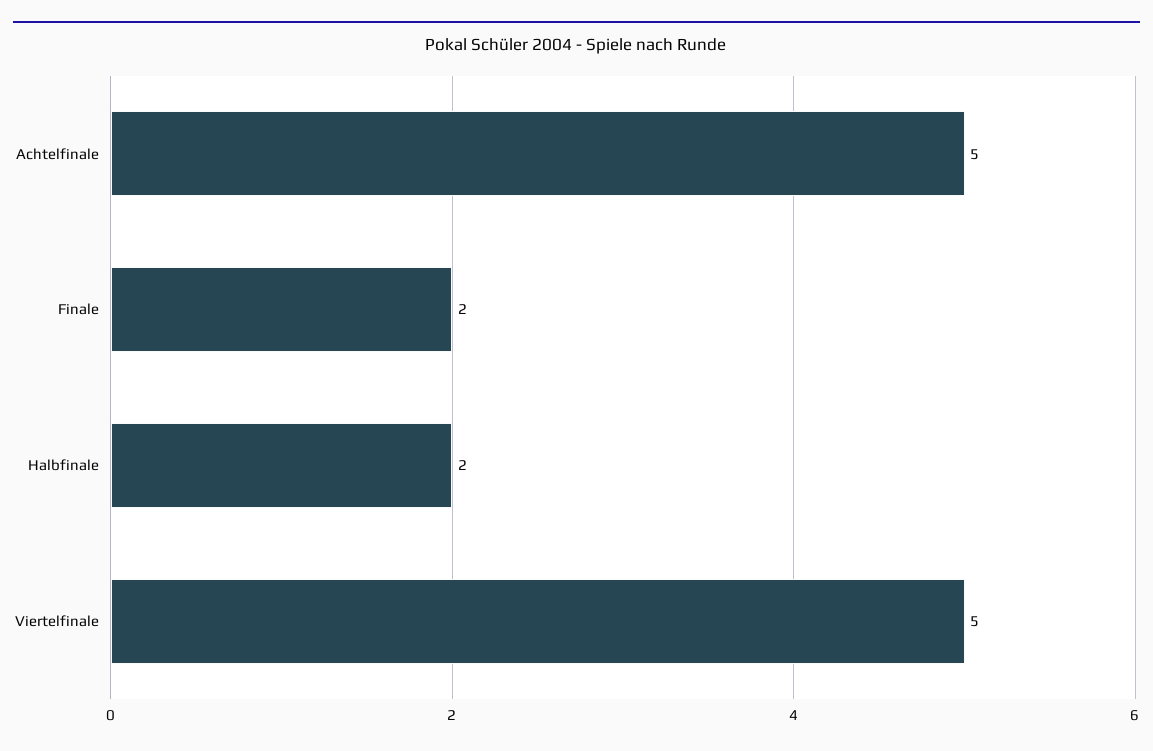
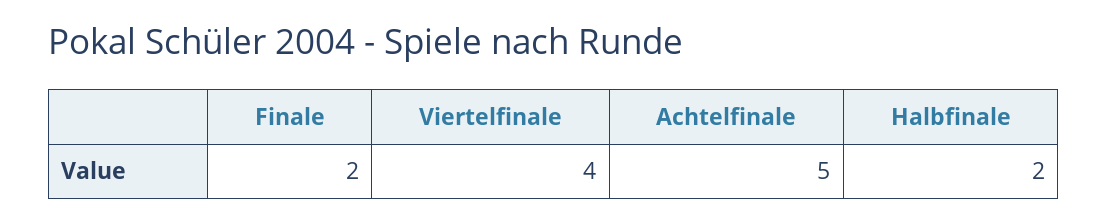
  {
    "Achtelfinale": 5,
    "Finale": 2,
    "Halbfinale": 2,
-   "Viertelfinale": 5
+   "Viertelfinale": 4
  }

